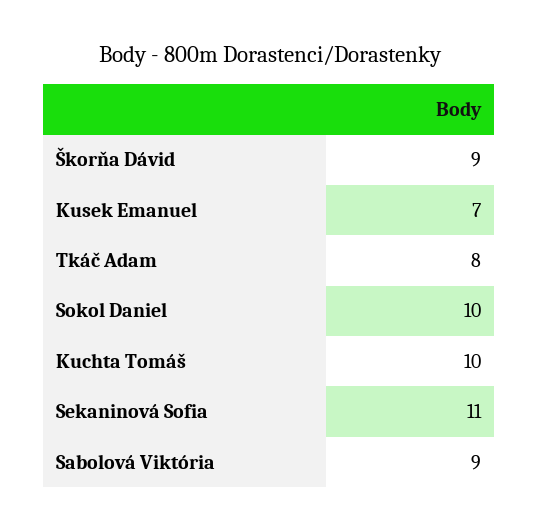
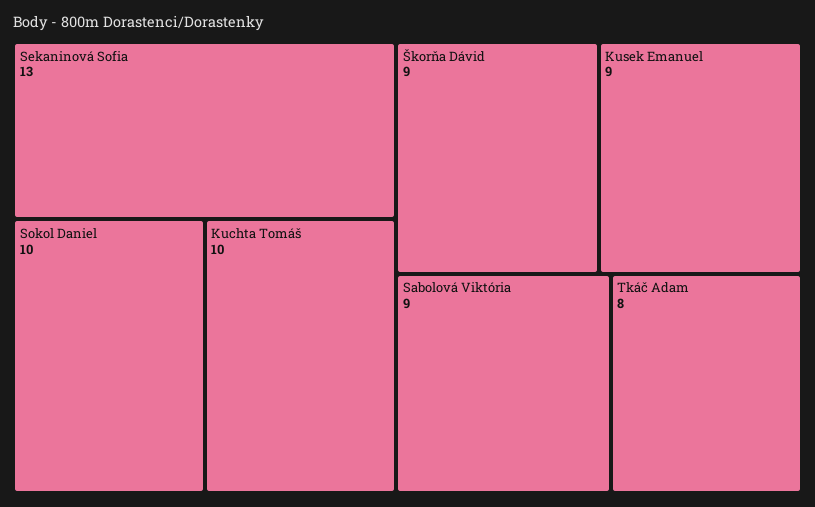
  {
    "Škorňa Dávid": 9,
-   "Kusek Emanuel": 7,
+   "Kusek Emanuel": 9,
    "Tkáč Adam": 8,
    "Sokol Daniel": 10,
    "Kuchta Tomáš": 10,
-   "Sekaninová Sofia": 11,
+   "Sekaninová Sofia": 13,
    "Sabolová Viktória": 9
  }

